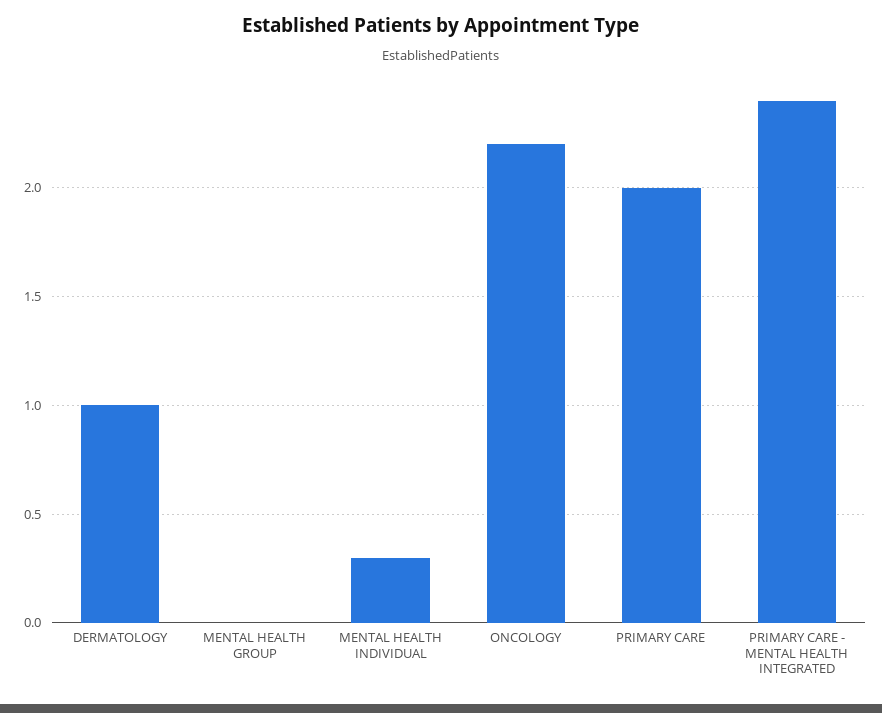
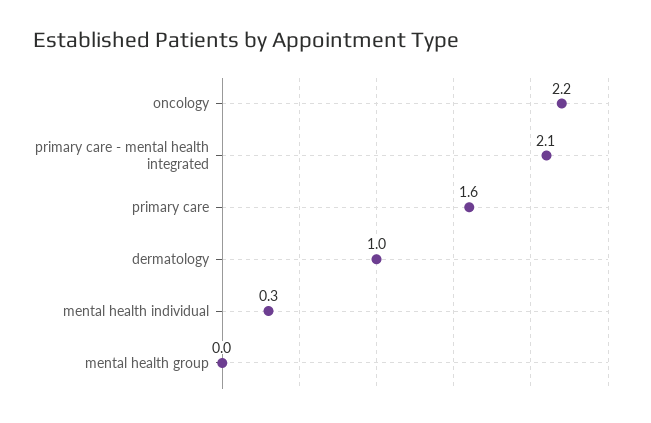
  {
    "DERMATOLOGY": 1,
    "MENTAL HEALTH GROUP": 0,
    "MENTAL HEALTH INDIVIDUAL": 0.3,
    "ONCOLOGY": 2.2,
-   "PRIMARY CARE": 2,
+   "PRIMARY CARE": 1.6,
-   "PRIMARY CARE - MENTAL HEALTH INTEGRATED": 2.4
+   "PRIMARY CARE - MENTAL HEALTH INTEGRATED": 2.1
  }

